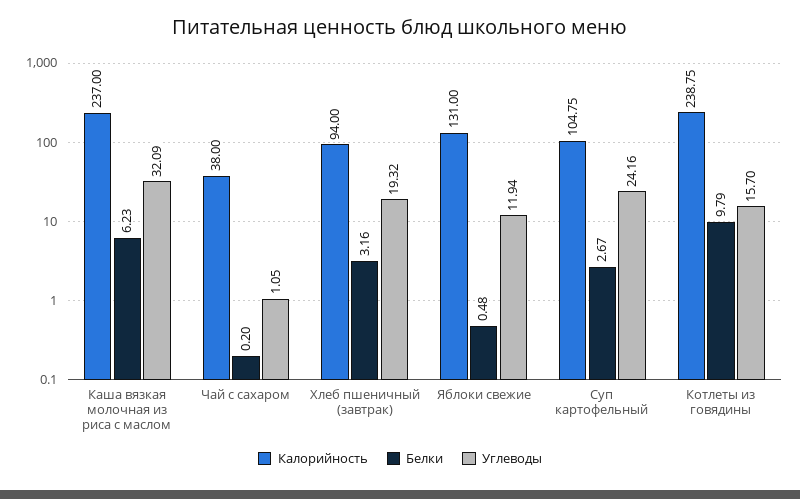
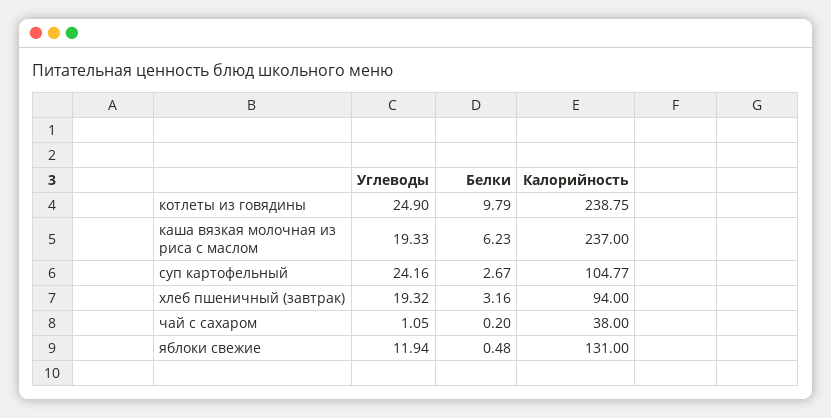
  {
    "Калорийность": {
      "Каша вязкая молочная из риса с маслом": 237,
      "Чай с сахаром": 38,
      "Хлеб пшеничный (завтрак)": 94,
      "Яблоки свежие": 131,
-     "Суп картофельный": 104.75,
+     "Суп картофельный": 104.77,
      "Котлеты из говядины": 238.75
    },
    "Белки": {
      "Каша вязкая молочная из риса с маслом": 6.23,
      "Чай с сахаром": 0.2,
      "Хлеб пшеничный (завтрак)": 3.16,
      "Яблоки свежие": 0.48,
      "Суп картофельный": 2.67,
      "Котлеты из говядины": 9.79
    },
    "Углеводы": {
-     "Каша вязкая молочная из риса с маслом": 32.09,
+     "Каша вязкая молочная из риса с маслом": 19.33,
      "Чай с сахаром": 1.05,
      "Хлеб пшеничный (завтрак)": 19.32,
      "Яблоки свежие": 11.94,
      "Суп картофельный": 24.16,
-     "Котлеты из говядины": 15.7
+     "Котлеты из говядины": 24.9
    }
  }

